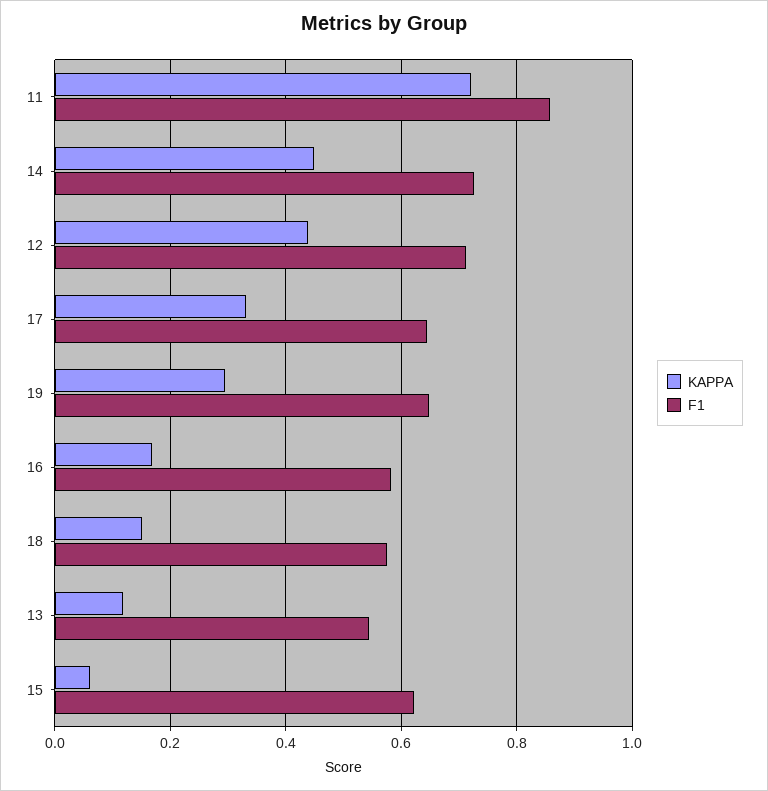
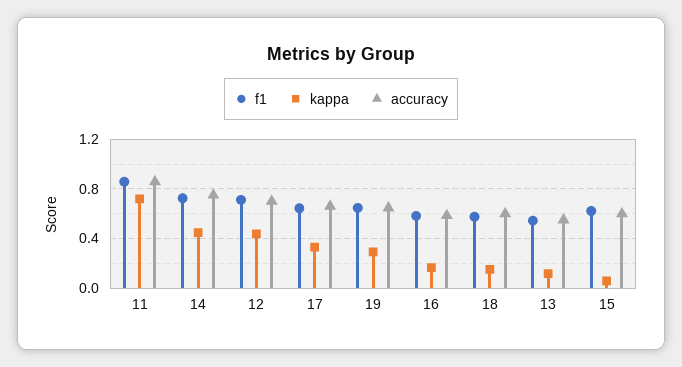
  {
    "KAPPA": {
      "11": 0.72,
      "14": 0.44,
      "12": 0.44,
      "17": 0.34,
      "19": 0.3,
      "16": 0.16,
      "18": 0.16,
      "13": 0.12,
      "15": 0.06
    },
    "F1": {
      "11": 0.86,
      "14": 0.72,
      "12": 0.72,
      "17": 0.64,
      "19": 0.64,
      "16": 0.58,
      "18": 0.58,
      "13": 0.54,
      "15": 0.62
-   }
+   },
+   "accuracy": {
+     "11": 0.85,
+     "14": 0.75,
+     "12": 0.7,
+     "17": 0.65,
+     "19": 0.65,
+     "16": 0.6,
+     "18": 0.6,
+     "13": 0.55,
+     "15": 0.6
+   }
  }

